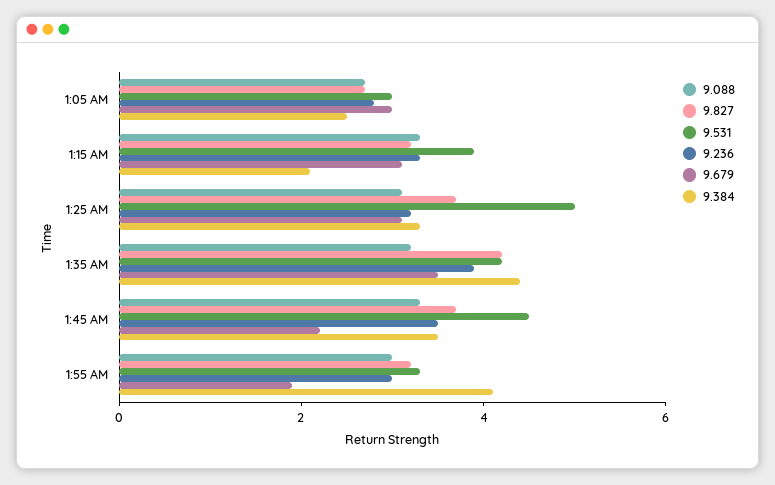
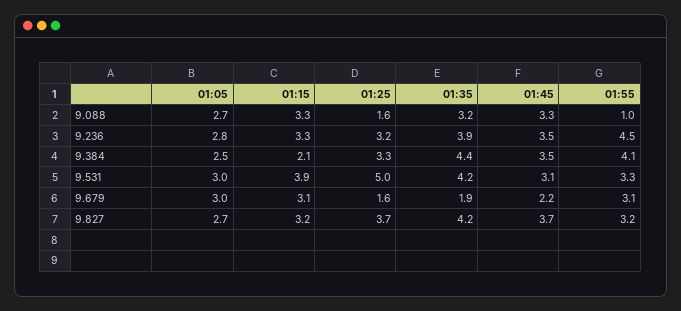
  {
    "9.088": {
      "1:05 AM": 2.7,
      "1:15 AM": 3.3,
-     "1:25 AM": 3,
+     "1:25 AM": 1.6,
      "1:35 AM": 3.2,
      "1:45 AM": 3.3,
-     "1:55 AM": 3
+     "1:55 AM": 1
    },
    "9.827": {
      "1:05 AM": 2.7,
      "1:15 AM": 3.2,
      "1:25 AM": 3.7,
      "1:35 AM": 4.2,
      "1:45 AM": 3.7,
      "1:55 AM": 3.2
    },
    "9.531": {
      "1:05 AM": 3,
      "1:15 AM": 3.9,
      "1:25 AM": 5,
      "1:35 AM": 4.2,
-     "1:45 AM": 4.5,
+     "1:45 AM": 3.1,
      "1:55 AM": 3.3
    },
    "9.236": {
      "1:05 AM": 2.8,
      "1:15 AM": 3.3,
      "1:25 AM": 3.2,
      "1:35 AM": 3.9,
      "1:45 AM": 3.5,
-     "1:55 AM": 3
+     "1:55 AM": 4.5
    },
    "9.679": {
      "1:05 AM": 3,
      "1:15 AM": 3.1,
-     "1:25 AM": 3,
+     "1:25 AM": 1.6,
-     "1:35 AM": 3.5,
+     "1:35 AM": 1.9,
      "1:45 AM": 2.2,
-     "1:55 AM": 2
+     "1:55 AM": 3.1
    },
    "9.384": {
      "1:05 AM": 2.5,
      "1:15 AM": 2.1,
      "1:25 AM": 3.3,
      "1:35 AM": 4.4,
      "1:45 AM": 3.5,
      "1:55 AM": 4.1
    }
  }

